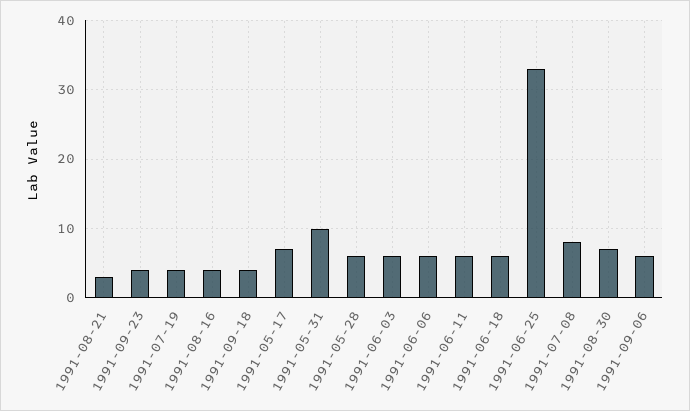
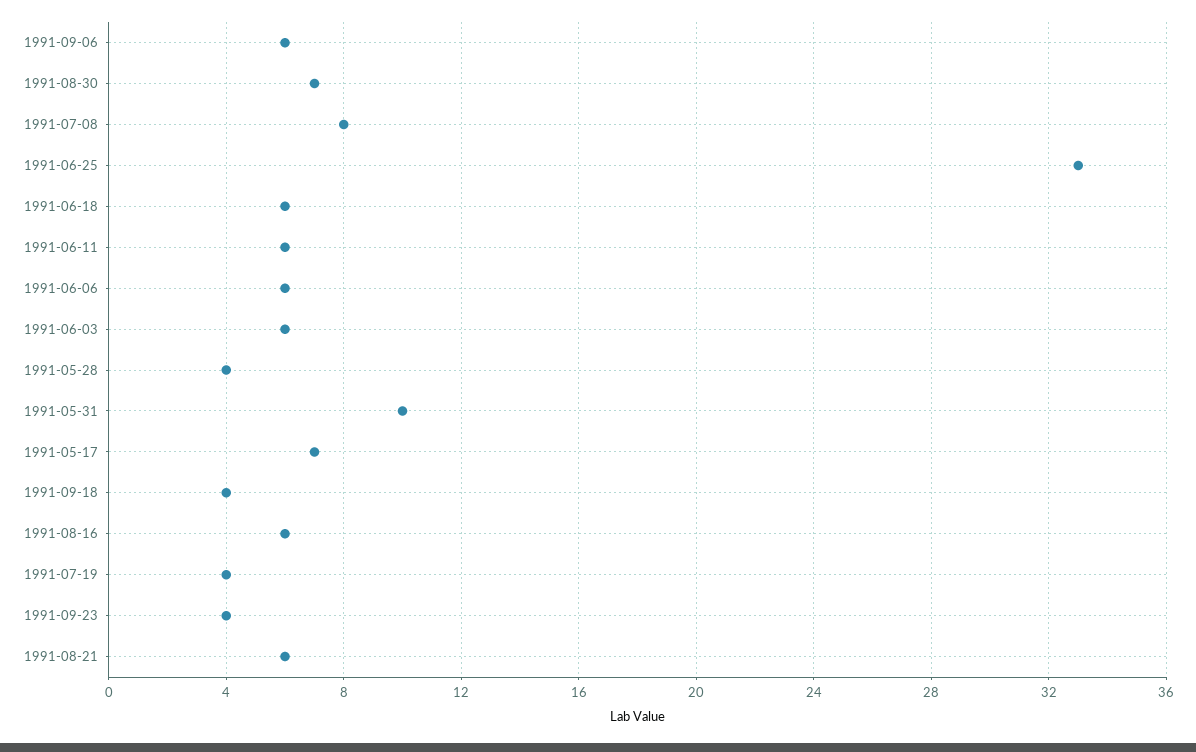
  {
-   "1991-08-21": 3,
+   "1991-08-21": 6,
    "1991-09-23": 4,
    "1991-07-19": 4,
-   "1991-08-16": 4,
+   "1991-08-16": 6,
    "1991-09-18": 4,
    "1991-05-17": 7,
    "1991-05-31": 10,
-   "1991-05-28": 6,
+   "1991-05-28": 4,
    "1991-06-03": 6,
    "1991-06-06": 6,
    "1991-06-11": 6,
    "1991-06-18": 6,
    "1991-06-25": 33,
    "1991-07-08": 8,
    "1991-08-30": 7,
    "1991-09-06": 6
  }

